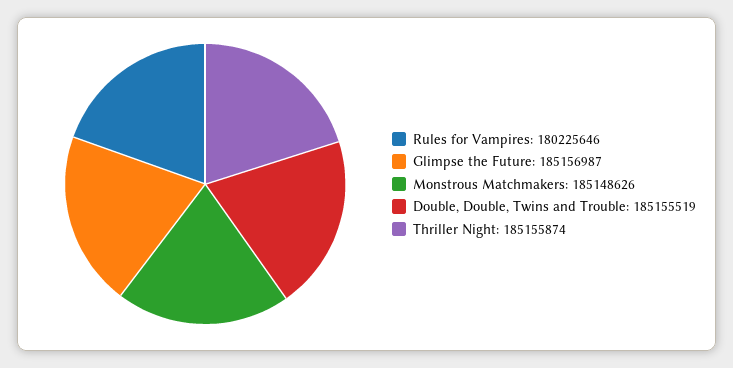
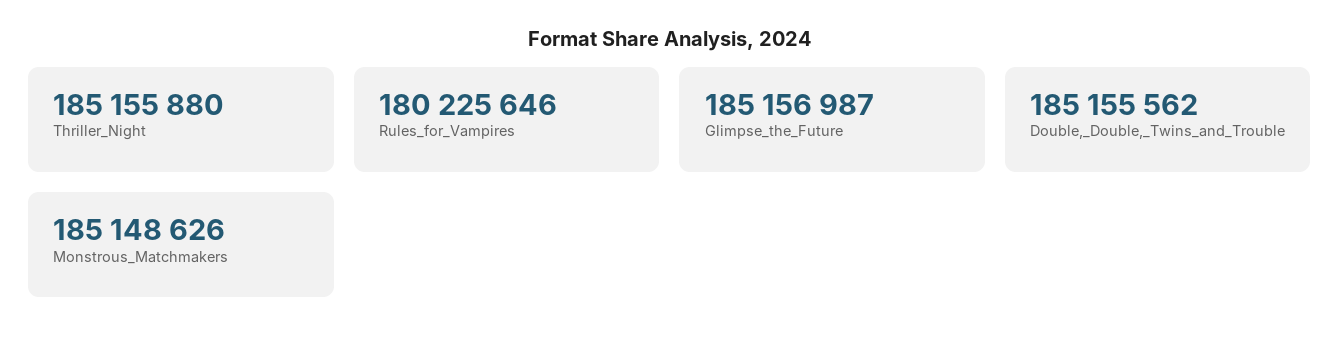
  {
    "Rules for Vampires": 180225646,
    "Glimpse the Future": 185156987,
    "Monstrous Matchmakers": 185148626,
-   "Double, Double, Twins and Trouble": 185155519,
+   "Double, Double, Twins and Trouble": 185155562,
-   "Thriller Night": 185155874
+   "Thriller Night": 185155880
  }

